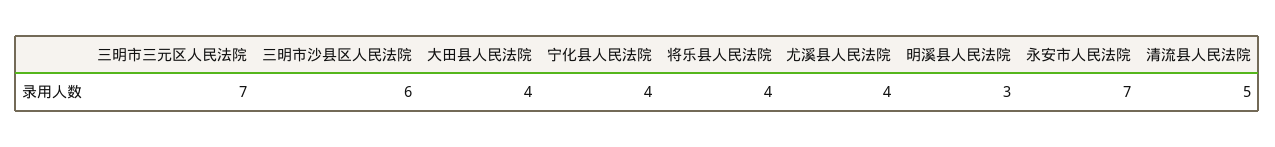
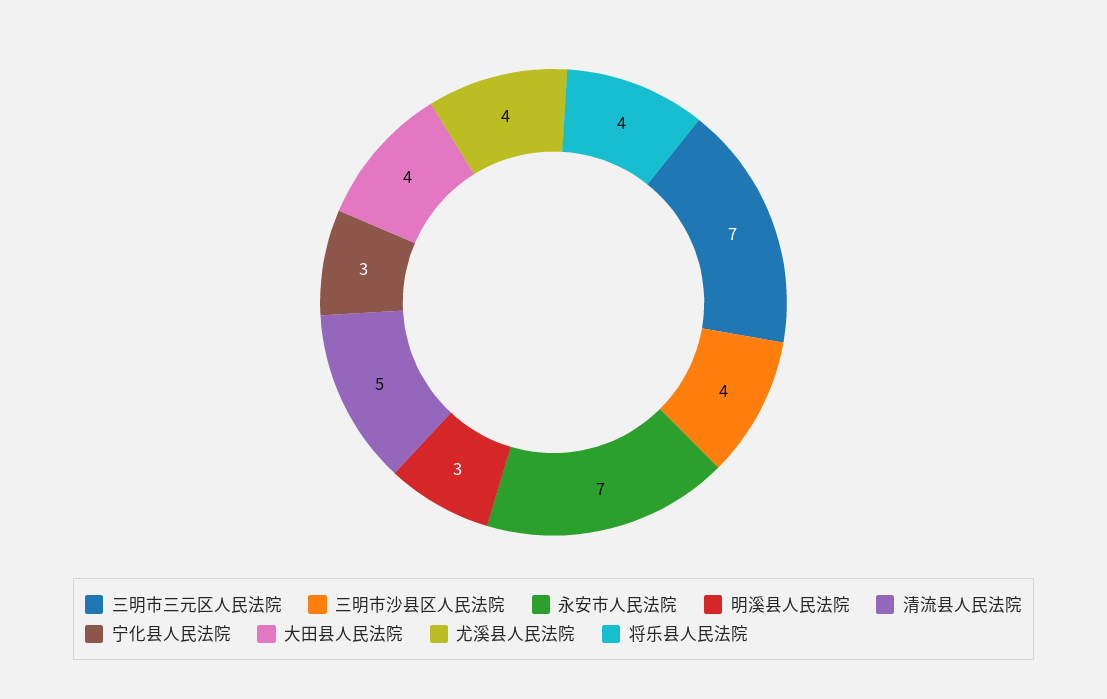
  {
    "三明市三元区人民法院": 7,
-   "三明市沙县区人民法院": 6,
+   "三明市沙县区人民法院": 4,
    "大田县人民法院": 4,
-   "宁化县人民法院": 4,
+   "宁化县人民法院": 3,
    "将乐县人民法院": 4,
    "尤溪县人民法院": 4,
    "明溪县人民法院": 3,
    "永安市人民法院": 7,
    "清流县人民法院": 5
  }

